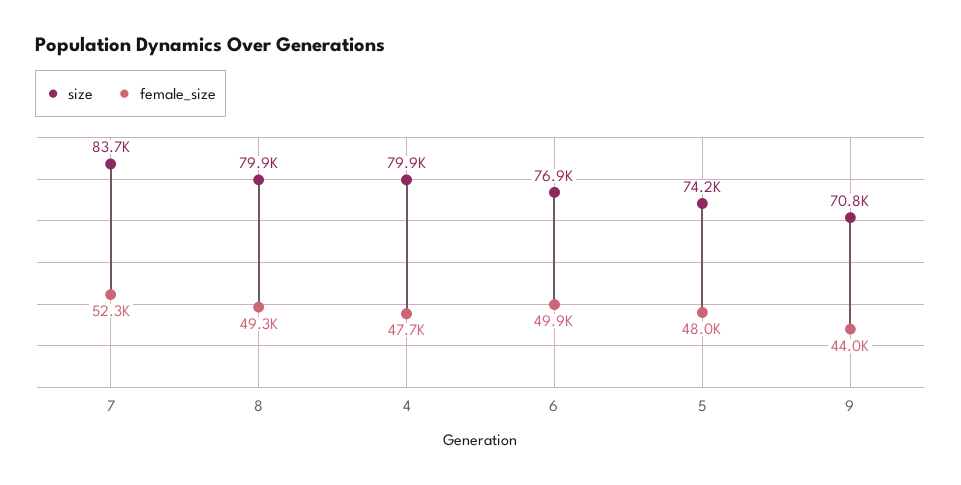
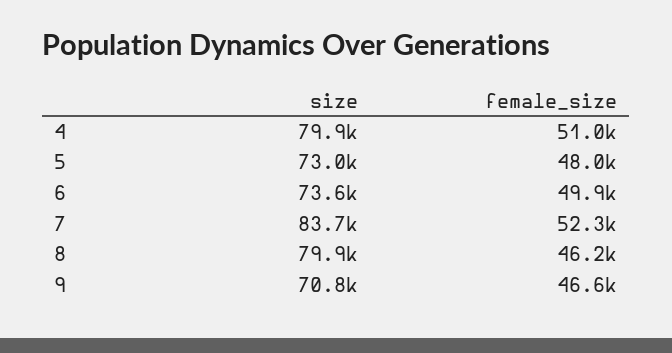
  {
    "size": {
      "7": 83700,
      "8": 79900,
      "4": 79900,
-     "6": 76900,
+     "6": 73600,
-     "5": 74200,
+     "5": 73000,
      "9": 70800
    },
    "female_size": {
      "7": 52300,
-     "8": 49300,
+     "8": 46200,
-     "4": 47700,
+     "4": 51000,
      "6": 49900,
      "5": 48000,
-     "9": 44000
+     "9": 46600
    }
  }

